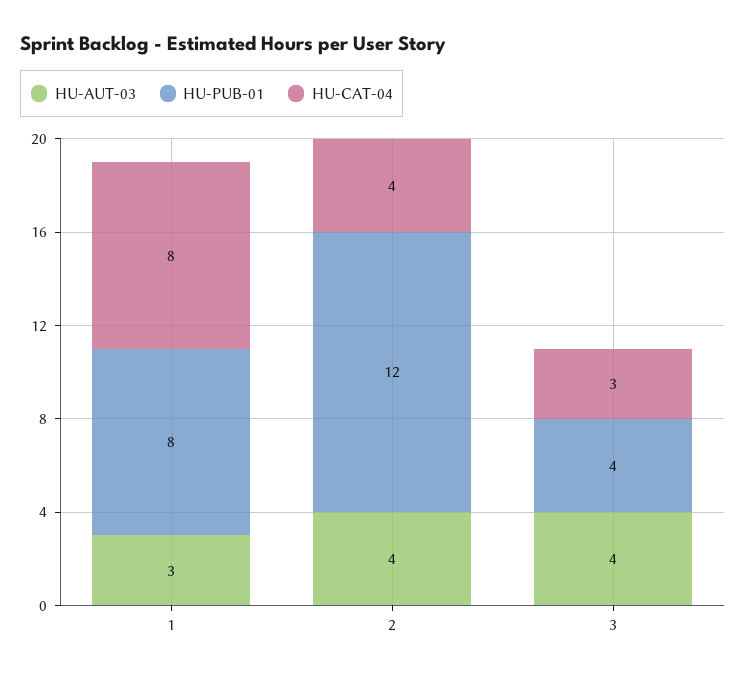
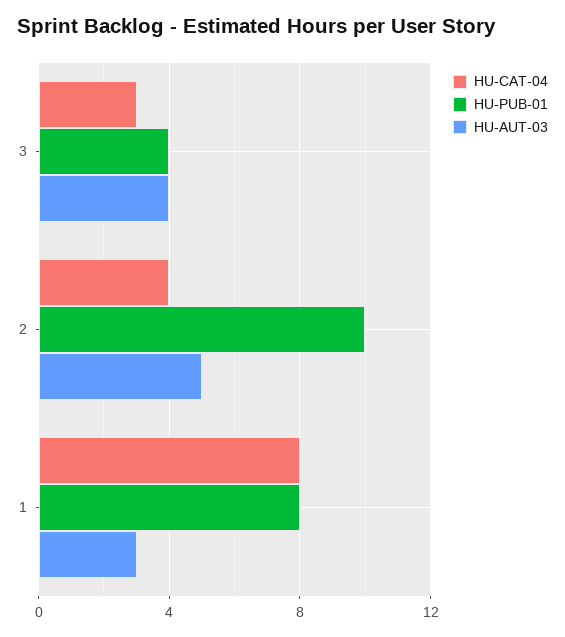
  {
    "HU-AUT-03": {
      "1": 3,
-     "2": 4,
+     "2": 5,
      "3": 4
    },
    "HU-PUB-01": {
      "1": 8,
-     "2": 12,
+     "2": 10,
      "3": 4
    },
    "HU-CAT-04": {
      "1": 8,
      "2": 4,
      "3": 3
    }
  }

